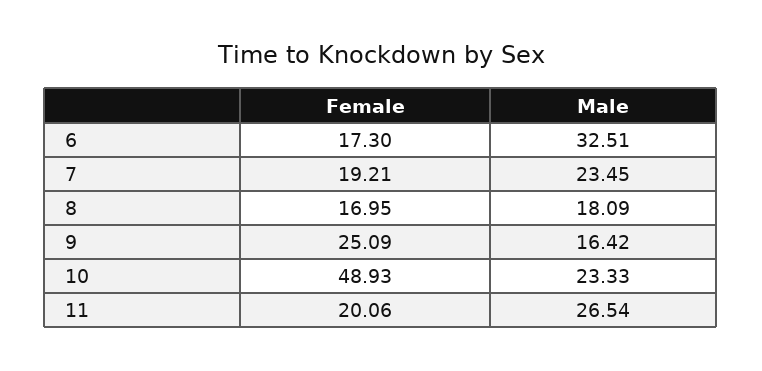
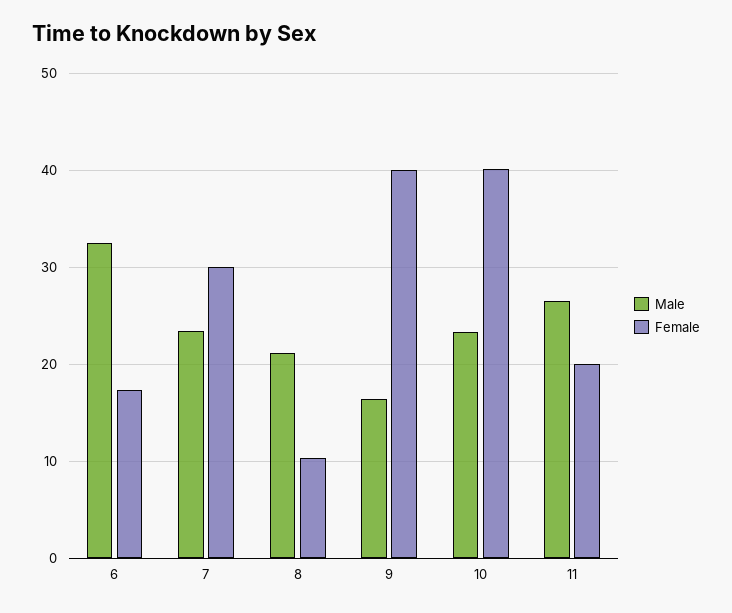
  {
    "Female": {
      "6": 17.3,
-     "7": 19.21,
+     "7": 30,
-     "8": 16.95,
+     "8": 10,
-     "9": 25.09,
+     "9": 40,
-     "10": 48.93,
+     "10": 40,
      "11": 20.06
    },
    "Male": {
      "6": 32.51,
      "7": 23.45,
-     "8": 18.09,
+     "8": 21,
      "9": 16.42,
      "10": 23.33,
      "11": 26.54
    }
  }

